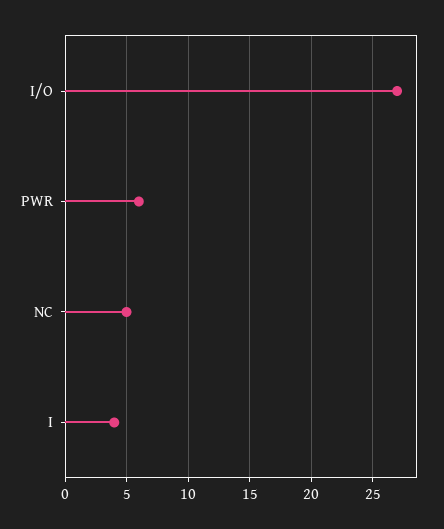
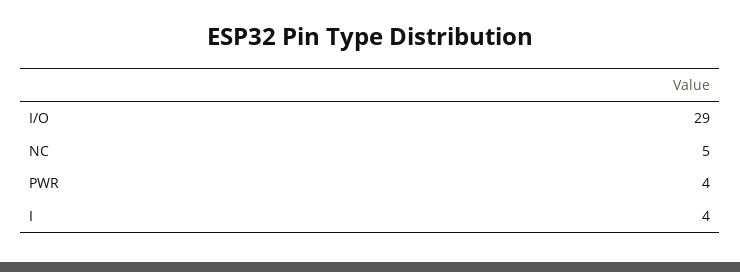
  {
-   "I/O": 27,
+   "I/O": 29,
-   "PWR": 6,
+   "PWR": 4,
    "NC": 5,
    "I": 4
  }

